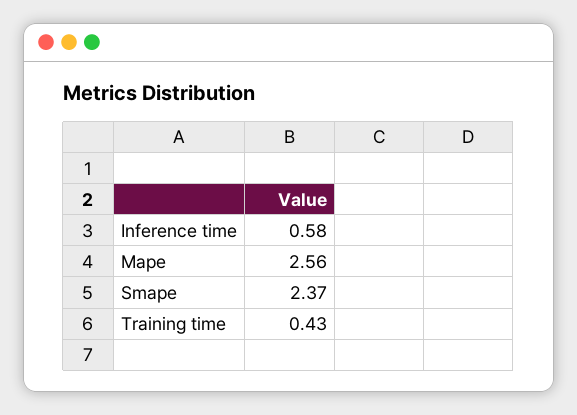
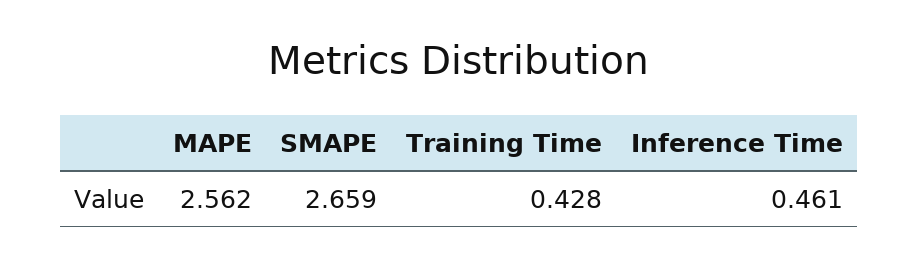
  {
-   "Inference time": 0.58,
+   "Inference time": 0.461,
    "Mape": 2.562,
-   "Smape": 2.37,
+   "Smape": 2.659,
    "Training time": 0.428
  }

